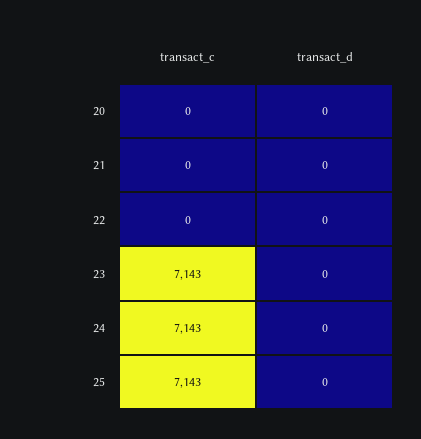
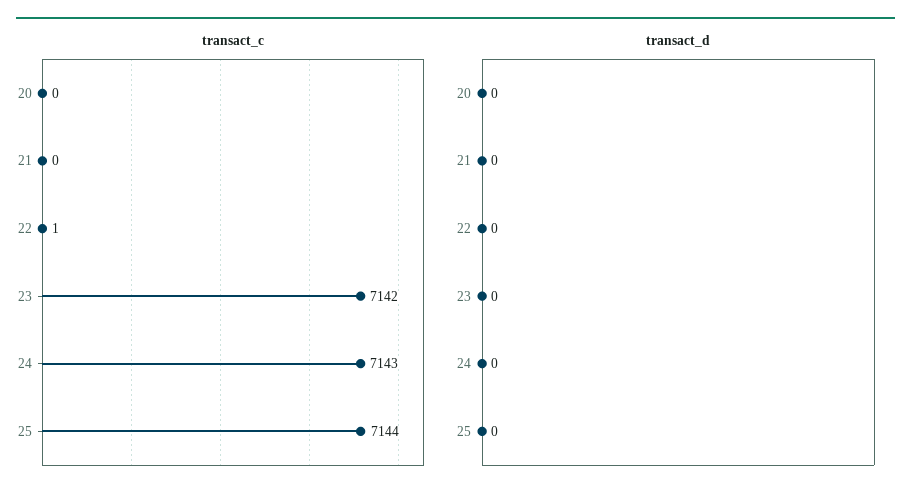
  {
    "transact_c": {
      "20": 0,
      "21": 0,
-     "22": 0,
+     "22": 1,
-     "23": 7143,
+     "23": 7142,
      "24": 7143,
-     "25": 7143
+     "25": 7144
    },
    "transact_d": {
      "20": 0,
      "21": 0,
      "22": 0,
      "23": 0,
      "24": 0,
      "25": 0
    }
  }

